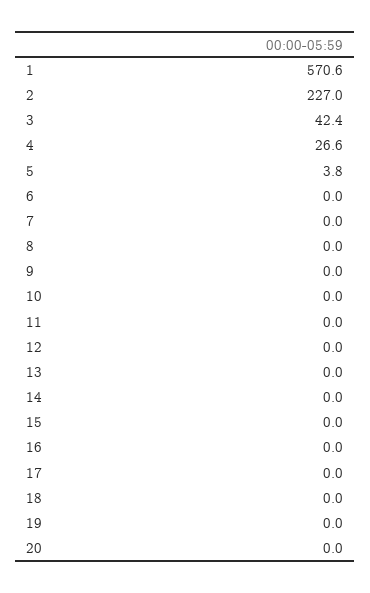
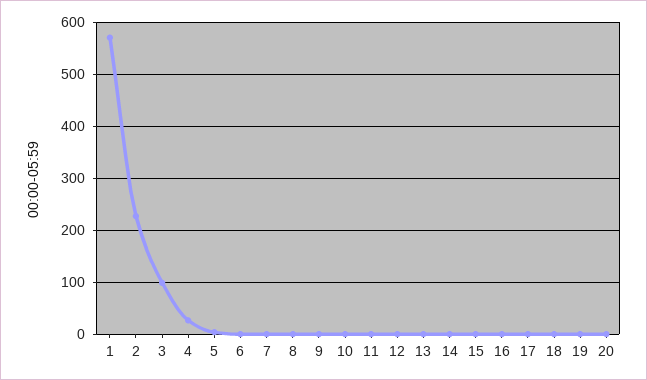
  {
    "1": 570.6,
    "2": 227,
-   "3": 42.4,
+   "3": 100,
    "4": 26.6,
    "5": 3.8,
    "6": 0,
    "7": 0,
    "8": 0,
    "9": 0,
    "10": 0,
    "11": 0,
    "12": 0,
    "13": 0,
    "14": 0,
    "15": 0,
    "16": 0,
    "17": 0,
    "18": 0,
    "19": 0,
    "20": 0
  }

